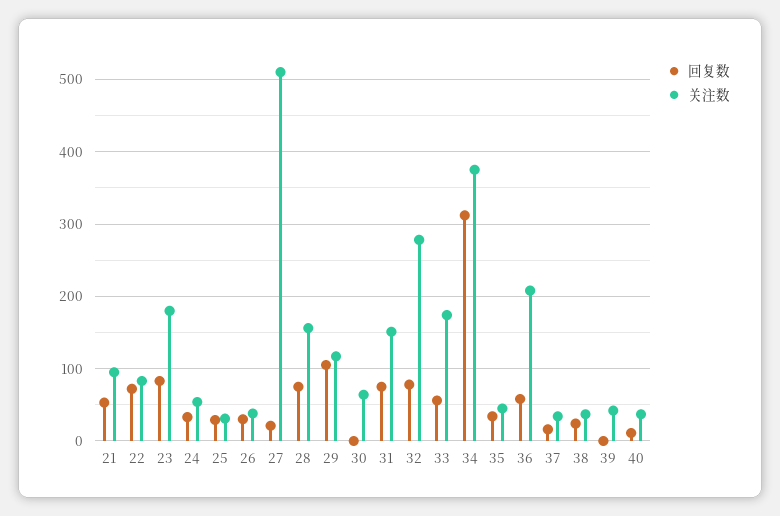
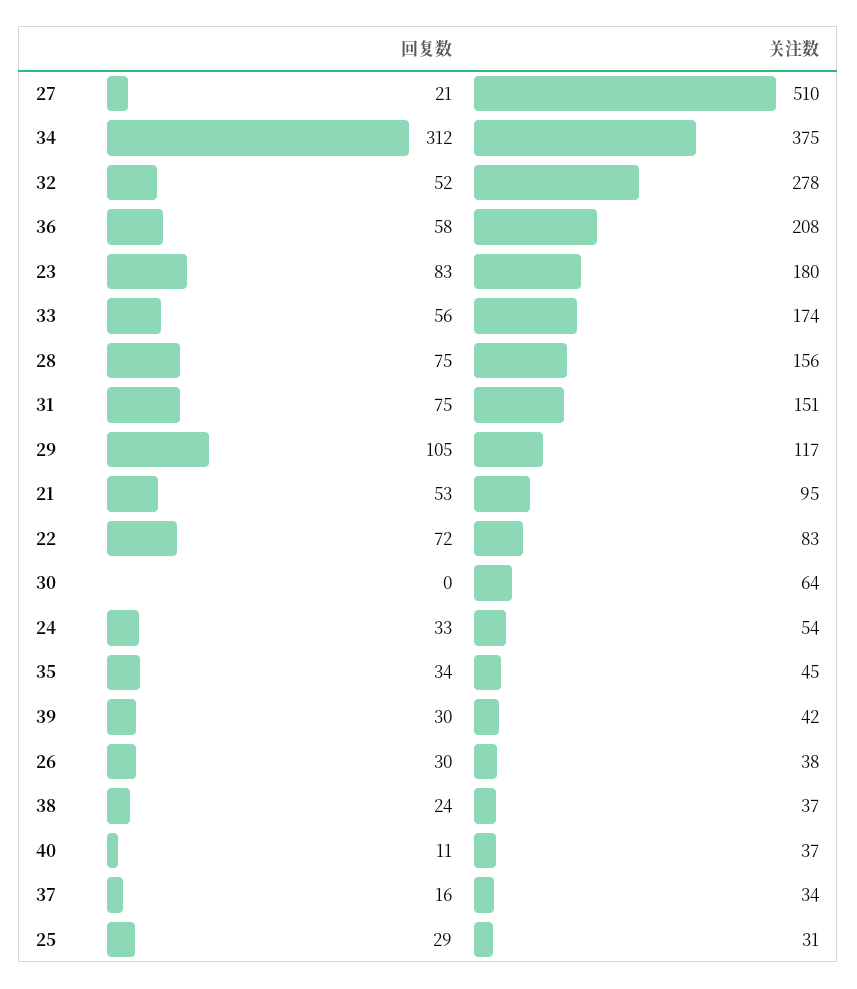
  {
    "回复数": {
      "21": 53,
      "22": 72,
      "23": 83,
      "24": 33,
      "25": 29,
      "26": 30,
      "27": 21,
      "28": 75,
      "29": 105,
      "30": 0,
      "31": 75,
-     "32": 80,
+     "32": 52,
      "33": 56,
      "34": 312,
      "35": 34,
      "36": 58,
      "37": 16,
      "38": 24,
-     "39": 0,
+     "39": 30,
      "40": 11
    },
    "关注数": {
      "21": 95,
      "22": 83,
      "23": 180,
      "24": 54,
      "25": 31,
      "26": 38,
      "27": 510,
      "28": 156,
      "29": 117,
      "30": 64,
      "31": 151,
      "32": 278,
      "33": 174,
      "34": 375,
      "35": 45,
      "36": 208,
      "37": 34,
      "38": 37,
      "39": 42,
      "40": 37
    }
  }

